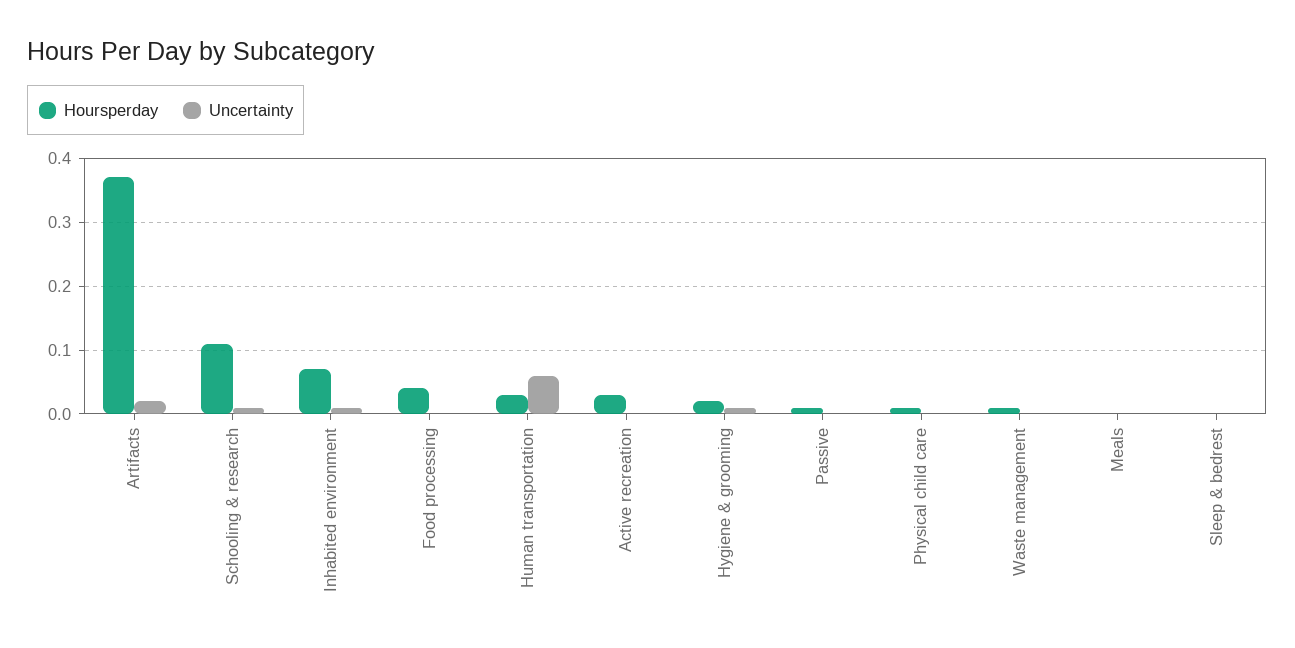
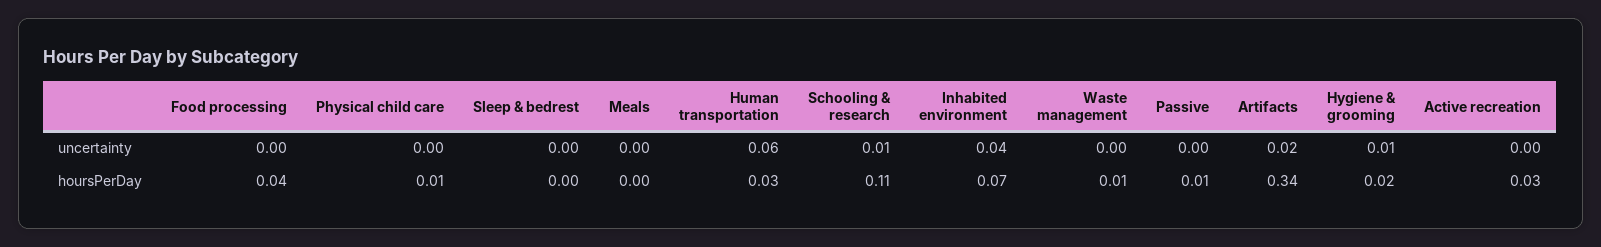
  {
    "Hoursperday": {
-     "Artifacts": 0.37,
+     "Artifacts": 0.34,
      "Schooling & research": 0.11,
      "Inhabited environment": 0.07,
      "Food processing": 0.04,
      "Human transportation": 0.03,
      "Active recreation": 0.03,
      "Hygiene & grooming": 0.02,
      "Passive": 0.01,
      "Physical child care": 0.01,
      "Waste management": 0.01,
      "Meals": 0,
      "Sleep & bedrest": 0
    },
    "Uncertainty": {
      "Artifacts": 0.02,
      "Schooling & research": 0.01,
-     "Inhabited environment": 0.01,
+     "Inhabited environment": 0.04,
      "Food processing": 0,
      "Human transportation": 0.06,
      "Active recreation": 0,
      "Hygiene & grooming": 0.01,
      "Passive": 0,
      "Physical child care": 0,
      "Waste management": 0,
      "Meals": 0,
      "Sleep & bedrest": 0
    }
  }

